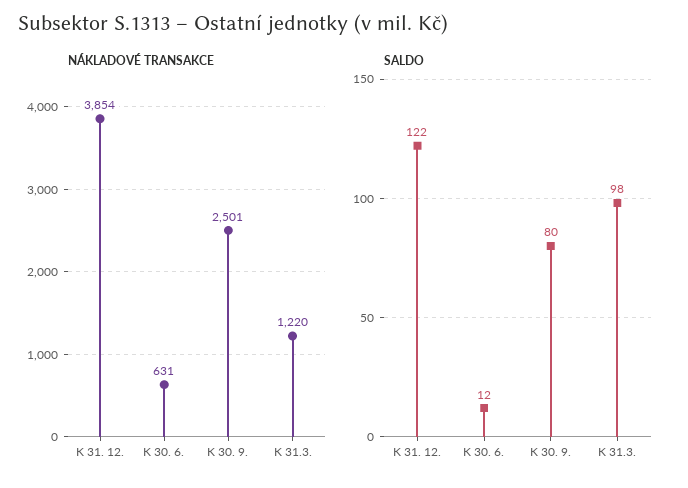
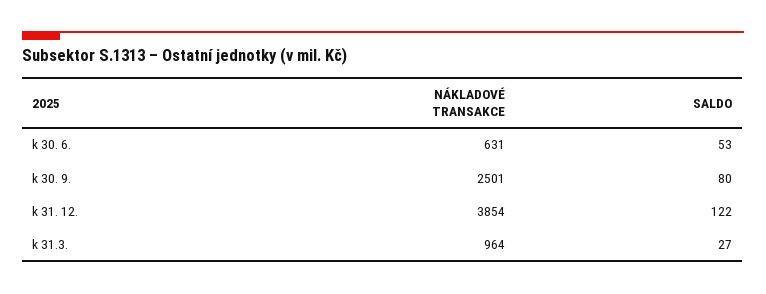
  {
    "NÁKLADOVÉ TRANSAKCE": {
      "K 31. 12.": 3854,
      "K 30. 6.": 631,
      "K 30. 9.": 2501,
-     "K 31.3.": 1220
+     "K 31.3.": 964
    },
    "SALDO": {
      "K 31. 12.": 122,
-     "K 30. 6.": 12,
+     "K 30. 6.": 53,
      "K 30. 9.": 80,
-     "K 31.3.": 98
+     "K 31.3.": 27
    }
  }

